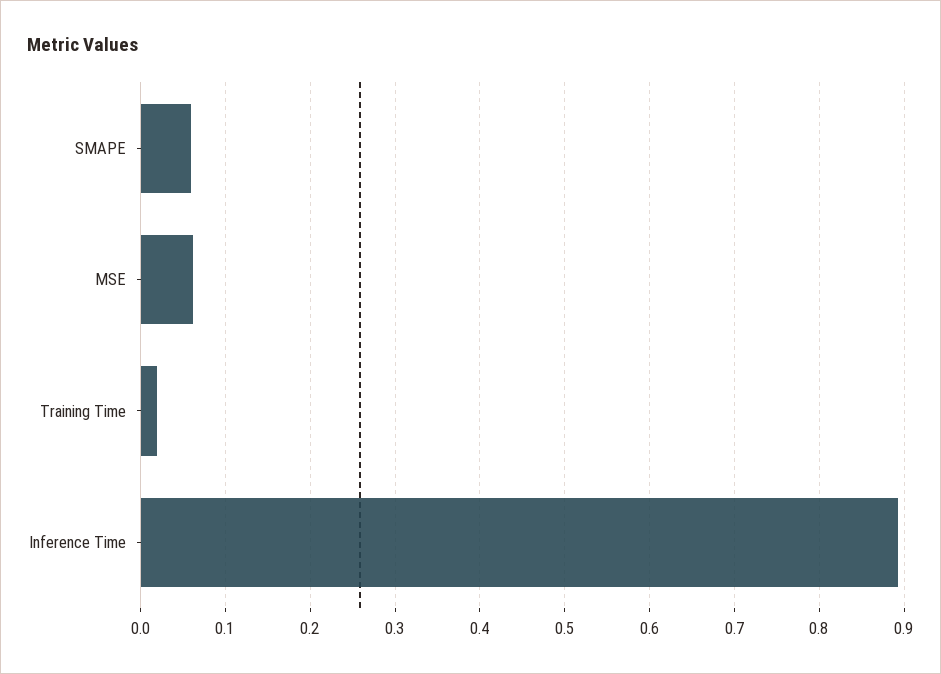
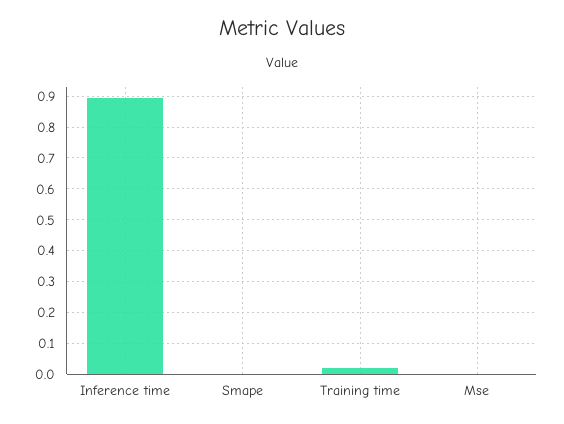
  {
-   "SMAPE": 0.06,
+   "SMAPE": 0,
-   "MSE": 0.06,
+   "MSE": 0,
    "Training Time": 0.02,
    "Inference Time": 0.89
  }

